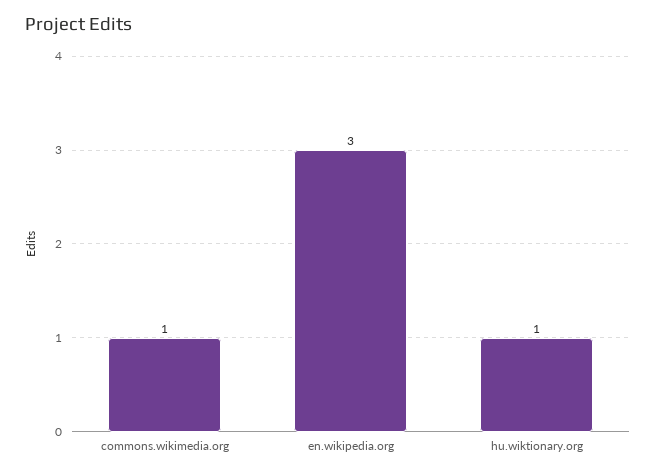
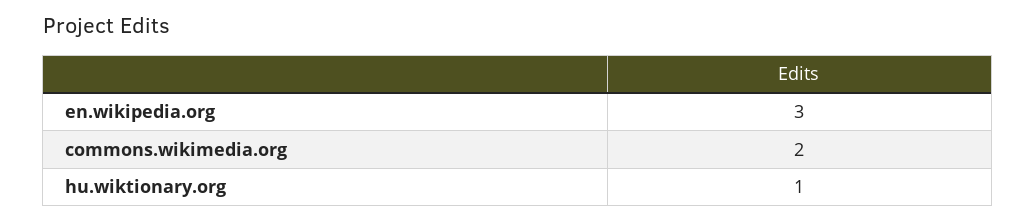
  {
-   "commons.wikimedia.org": 1,
+   "commons.wikimedia.org": 2,
    "en.wikipedia.org": 3,
    "hu.wiktionary.org": 1
  }

